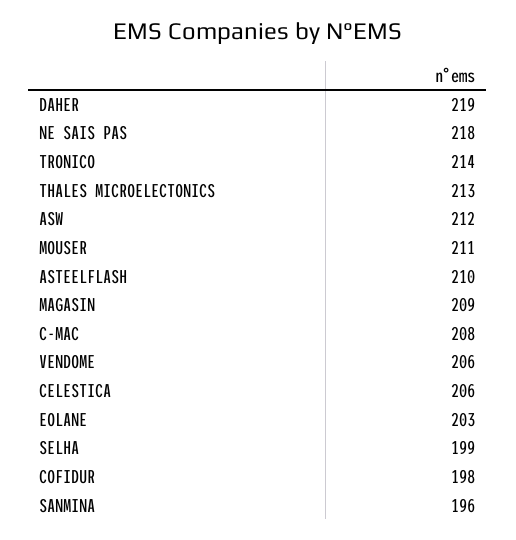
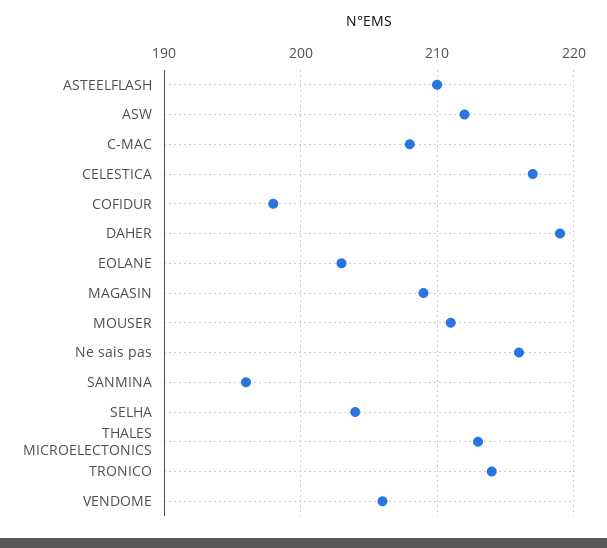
  {
    "DAHER": 219,
-   "NE SAIS PAS": 218,
+   "NE SAIS PAS": 216,
    "TRONICO": 214,
    "THALES MICROELECTONICS": 213,
    "ASW": 212,
    "MOUSER": 211,
    "ASTEELFLASH": 210,
    "MAGASIN": 209,
    "C-MAC": 208,
    "VENDOME": 206,
-   "CELESTICA": 206,
+   "CELESTICA": 217,
    "EOLANE": 203,
-   "SELHA": 199,
+   "SELHA": 204,
    "COFIDUR": 198,
    "SANMINA": 196
  }

